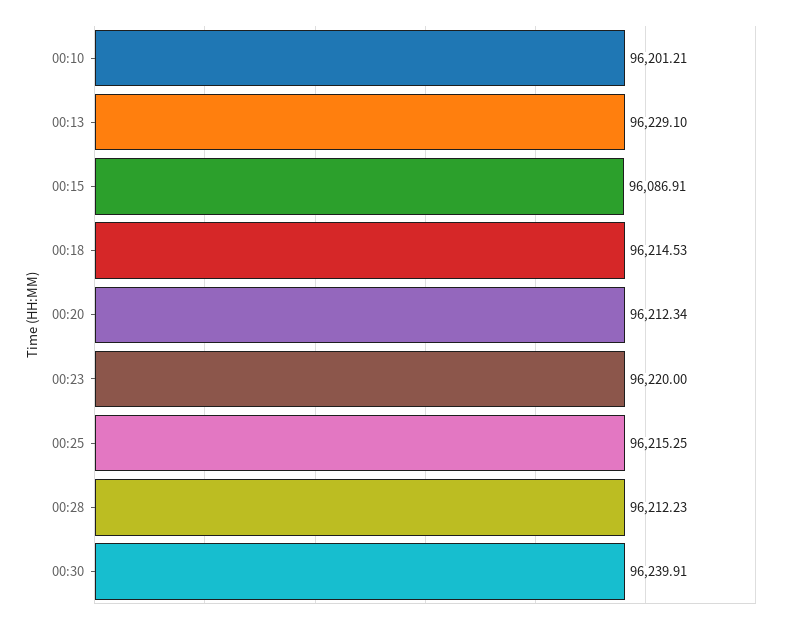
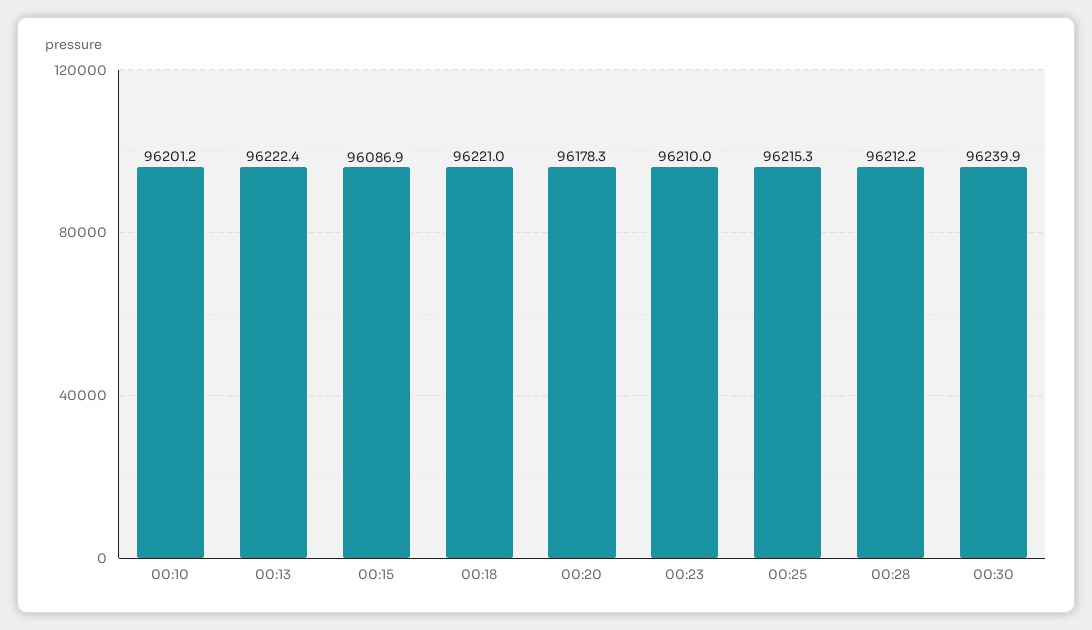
  {
    "00:10": 96201.21,
-   "00:13": 96229.1,
+   "00:13": 96222.4,
    "00:15": 96086.91,
-   "00:18": 96214.53,
+   "00:18": 96221,
-   "00:20": 96212.34,
+   "00:20": 96178.3,
-   "00:23": 96220,
+   "00:23": 96210,
    "00:25": 96215.25,
    "00:28": 96212.23,
    "00:30": 96239.91
  }

